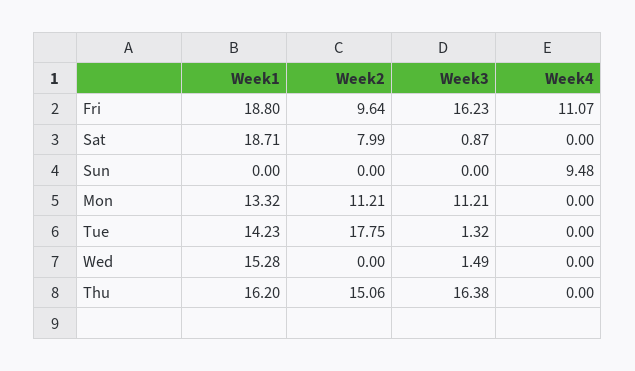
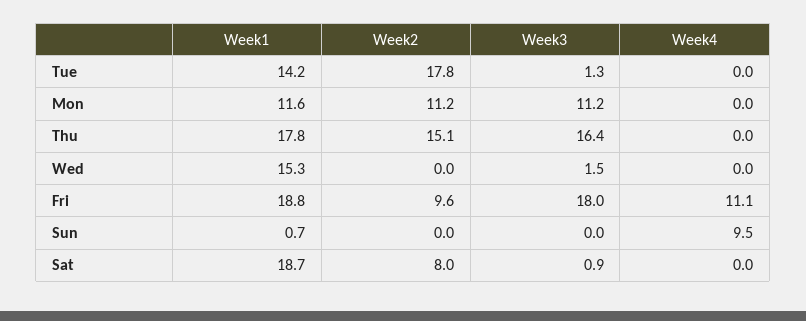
  {
    "Week1": {
      "Fri": 18.8,
      "Sat": 18.71,
-     "Sun": 0,
+     "Sun": 0.7,
-     "Mon": 13.32,
+     "Mon": 11.6,
      "Tue": 14.23,
      "Wed": 15.28,
-     "Thu": 16.2
+     "Thu": 17.8
    },
    "Week2": {
      "Fri": 9.64,
      "Sat": 7.99,
      "Sun": 0,
      "Mon": 11.21,
      "Tue": 17.75,
      "Wed": 0,
      "Thu": 15.06
    },
    "Week3": {
-     "Fri": 16.23,
+     "Fri": 18,
      "Sat": 0.87,
      "Sun": 0,
      "Mon": 11.21,
      "Tue": 1.32,
      "Wed": 1.49,
      "Thu": 16.38
    },
    "Week4": {
      "Fri": 11.07,
      "Sat": 0,
      "Sun": 9.48,
      "Mon": 0,
      "Tue": 0,
      "Wed": 0,
      "Thu": 0
    }
  }

